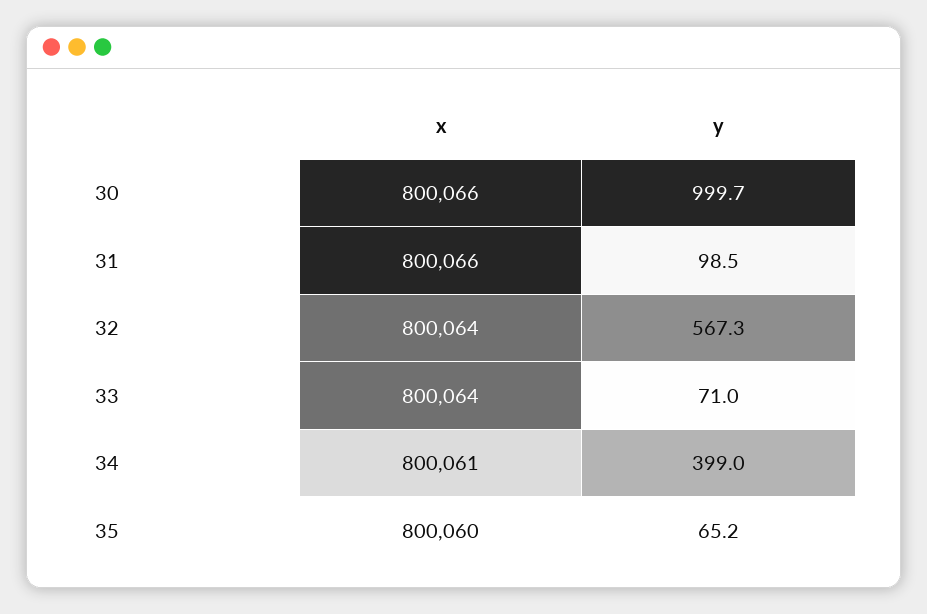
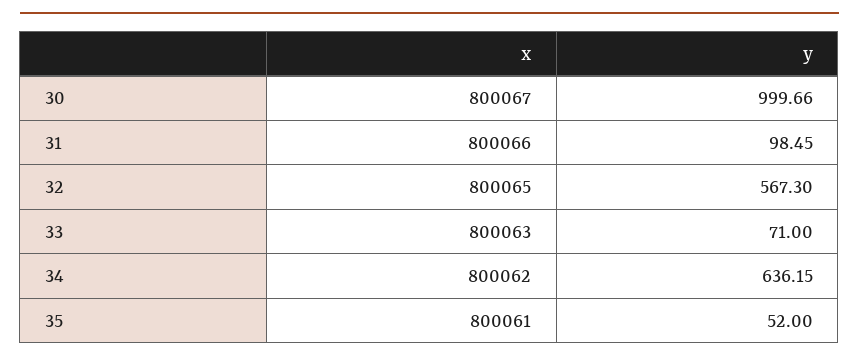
  {
    "x": {
-     "30": 800066,
+     "30": 800067,
      "31": 800066,
-     "32": 800064,
+     "32": 800065,
-     "33": 800064,
+     "33": 800063,
-     "34": 800061,
+     "34": 800062,
-     "35": 800060
+     "35": 800061
    },
    "y": {
      "30": 999.66,
      "31": 98.45,
      "32": 567.3,
      "33": 71,
-     "34": 399,
+     "34": 636.15,
-     "35": 65.2
+     "35": 52
    }
  }

